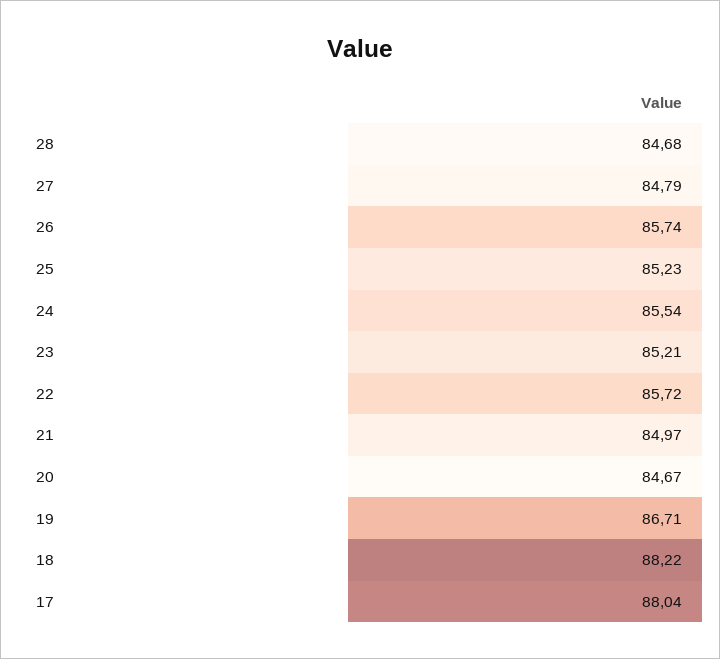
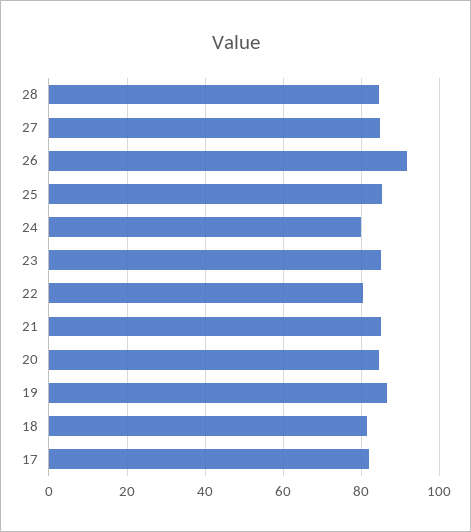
  {
    "28": 84.68,
    "27": 84.79,
-   "26": 85.74,
+   "26": 92,
    "25": 85.23,
-   "24": 85.54,
+   "24": 80,
    "23": 85.21,
-   "22": 85.72,
+   "22": 80,
    "21": 84.97,
    "20": 84.67,
    "19": 86.71,
-   "18": 88.22,
+   "18": 82,
-   "17": 88.04
+   "17": 82
  }

